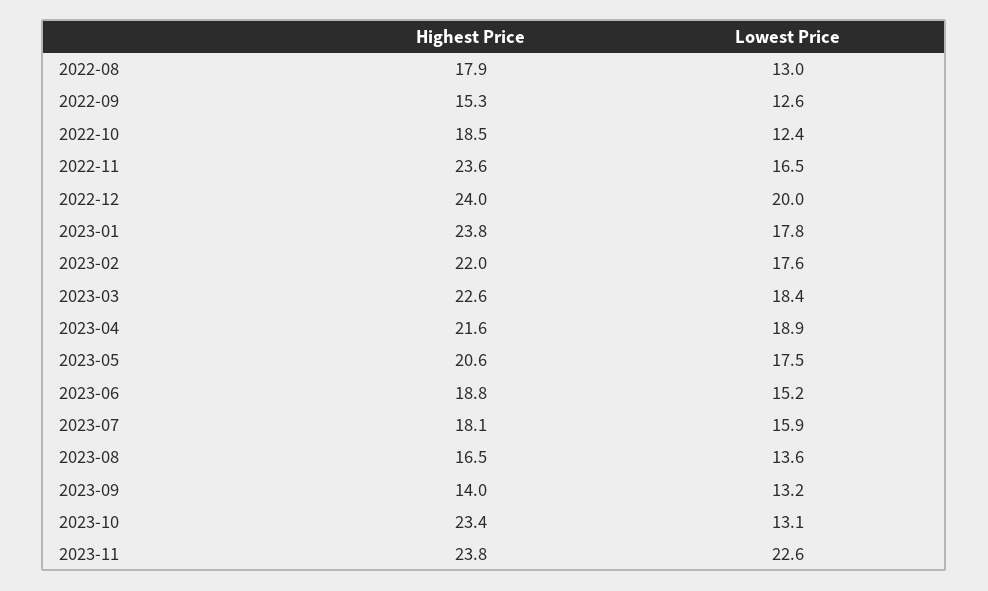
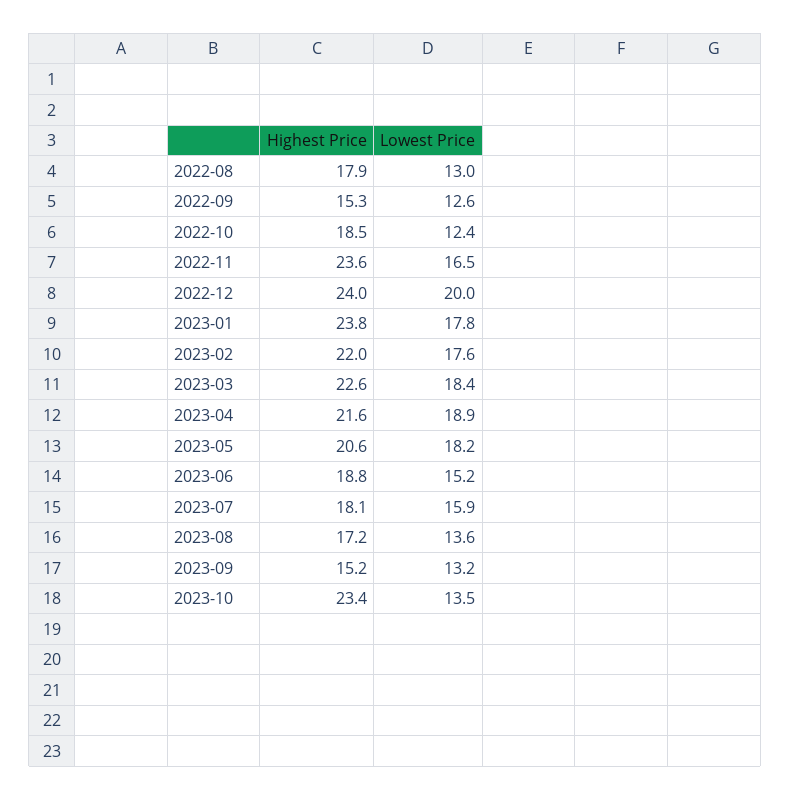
  {
    "Highest Price": {
      "2022-08": 17.9,
      "2022-09": 15.3,
      "2022-10": 18.5,
      "2022-11": 23.6,
      "2022-12": 24,
      "2023-01": 23.8,
      "2023-02": 22,
      "2023-03": 22.6,
      "2023-04": 21.6,
      "2023-05": 20.6,
      "2023-06": 18.8,
      "2023-07": 18.1,
-     "2023-08": 16.5,
+     "2023-08": 17.2,
-     "2023-09": 14,
+     "2023-09": 15.2,
-     "2023-10": 23.4,
+     "2023-10": 23.4
-     "2023-11": 23.8
    },
    "Lowest Price": {
      "2022-08": 13,
      "2022-09": 12.6,
      "2022-10": 12.4,
      "2022-11": 16.5,
      "2022-12": 20,
      "2023-01": 17.8,
      "2023-02": 17.6,
      "2023-03": 18.4,
      "2023-04": 18.9,
-     "2023-05": 17.5,
+     "2023-05": 18.2,
      "2023-06": 15.2,
      "2023-07": 15.9,
      "2023-08": 13.6,
      "2023-09": 13.2,
-     "2023-10": 13.1,
+     "2023-10": 13.5
-     "2023-11": 22.6
    }
  }

